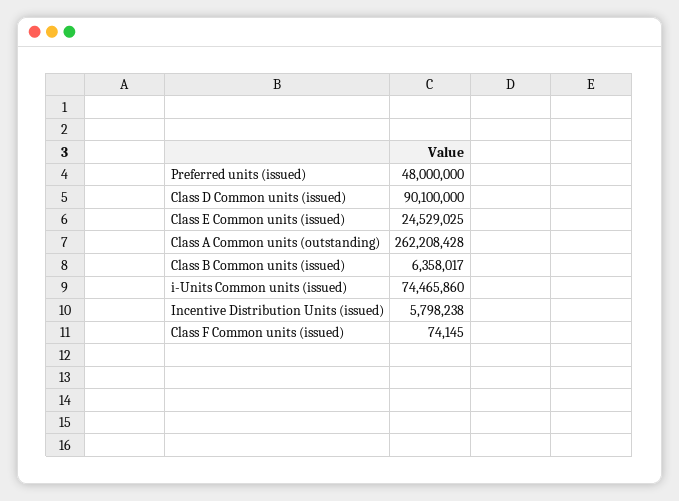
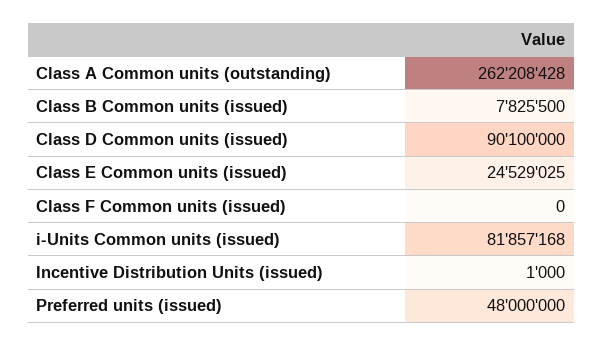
  {
    "Preferred units (issued)": 48000000,
    "Class D Common units (issued)": 90100000,
    "Class E Common units (issued)": 24529025,
    "Class A Common units (outstanding)": 262208428,
-   "Class B Common units (issued)": 6358017,
+   "Class B Common units (issued)": 7825500,
-   "i-Units Common units (issued)": 74465860,
+   "i-Units Common units (issued)": 81857168,
-   "Incentive Distribution Units (issued)": 5798238,
+   "Incentive Distribution Units (issued)": 1000,
-   "Class F Common units (issued)": 74145
+   "Class F Common units (issued)": 0
  }

